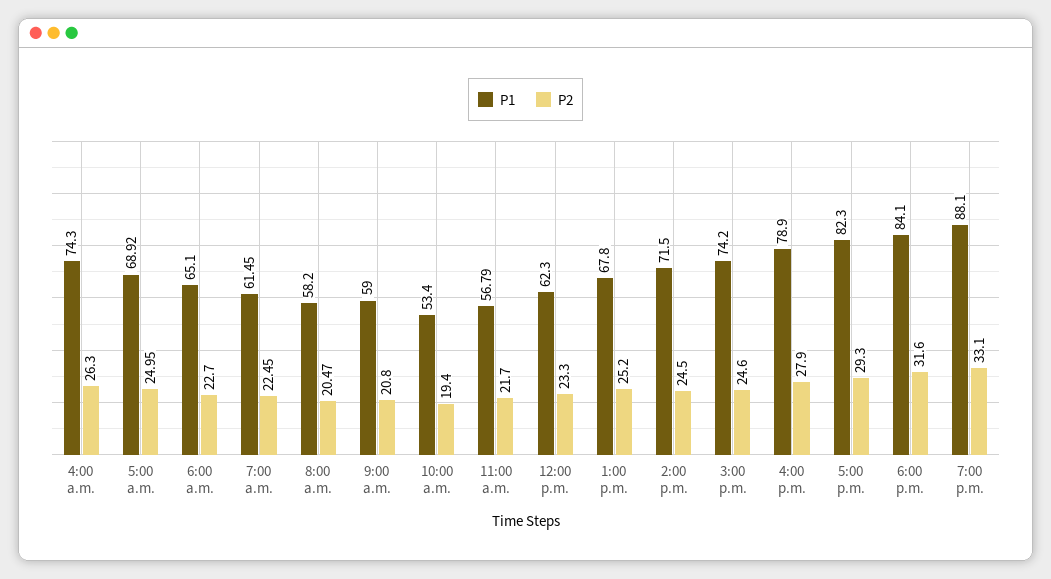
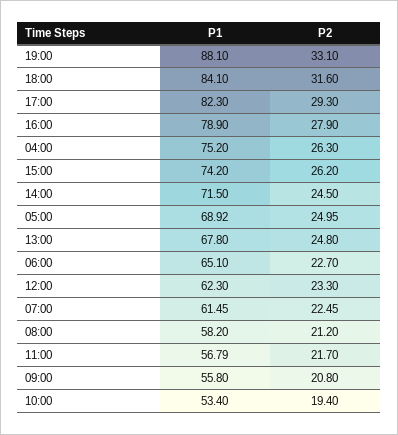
  {
    "P1": {
-     "4:00 a.m.": 74.3,
+     "4:00 a.m.": 75.2,
      "5:00 a.m.": 68.92,
      "6:00 a.m.": 65.1,
      "7:00 a.m.": 61.45,
      "8:00 a.m.": 58.2,
-     "9:00 a.m.": 59,
+     "9:00 a.m.": 55.8,
      "10:00 a.m.": 53.4,
      "11:00 a.m.": 56.79,
      "12:00 p.m.": 62.3,
      "1:00 p.m.": 67.8,
      "2:00 p.m.": 71.5,
      "3:00 p.m.": 74.2,
      "4:00 p.m.": 78.9,
      "5:00 p.m.": 82.3,
      "6:00 p.m.": 84.1,
      "7:00 p.m.": 88.1
    },
    "P2": {
      "4:00 a.m.": 26.3,
      "5:00 a.m.": 24.95,
      "6:00 a.m.": 22.7,
      "7:00 a.m.": 22.45,
-     "8:00 a.m.": 20.47,
+     "8:00 a.m.": 21.2,
      "9:00 a.m.": 20.8,
      "10:00 a.m.": 19.4,
      "11:00 a.m.": 21.7,
      "12:00 p.m.": 23.3,
-     "1:00 p.m.": 25.2,
+     "1:00 p.m.": 24.8,
      "2:00 p.m.": 24.5,
-     "3:00 p.m.": 24.6,
+     "3:00 p.m.": 26.2,
      "4:00 p.m.": 27.9,
      "5:00 p.m.": 29.3,
      "6:00 p.m.": 31.6,
      "7:00 p.m.": 33.1
    }
  }

